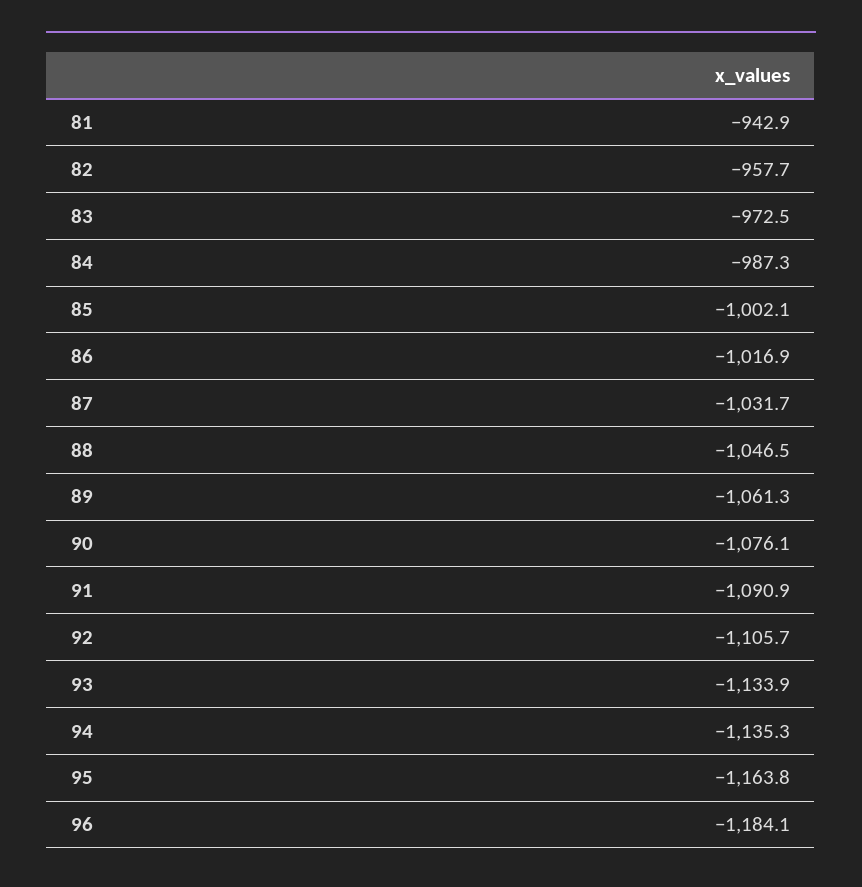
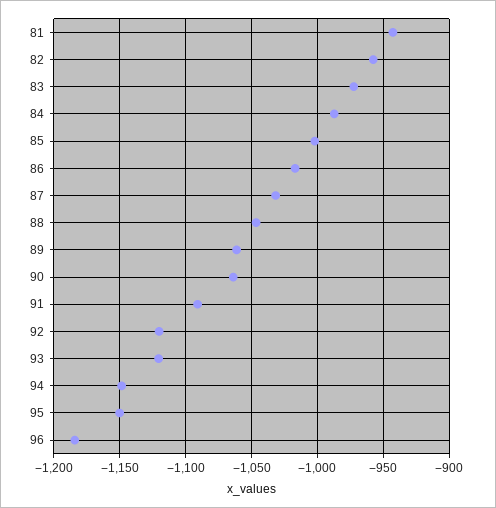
  {
    "81": -942.9,
    "82": -957.7,
    "83": -972.5,
    "84": -987.3,
    "85": -1002.1,
    "86": -1016.9,
    "87": -1031.7,
    "88": -1046.5,
    "89": -1061.3,
-   "90": -1076.1,
+   "90": -1065,
    "91": -1090.9,
-   "92": -1105.7,
+   "92": -1120,
-   "93": -1133.9,
+   "93": -1120,
-   "94": -1135.3,
+   "94": -1150,
-   "95": -1163.8,
+   "95": -1150,
    "96": -1184.1
  }

